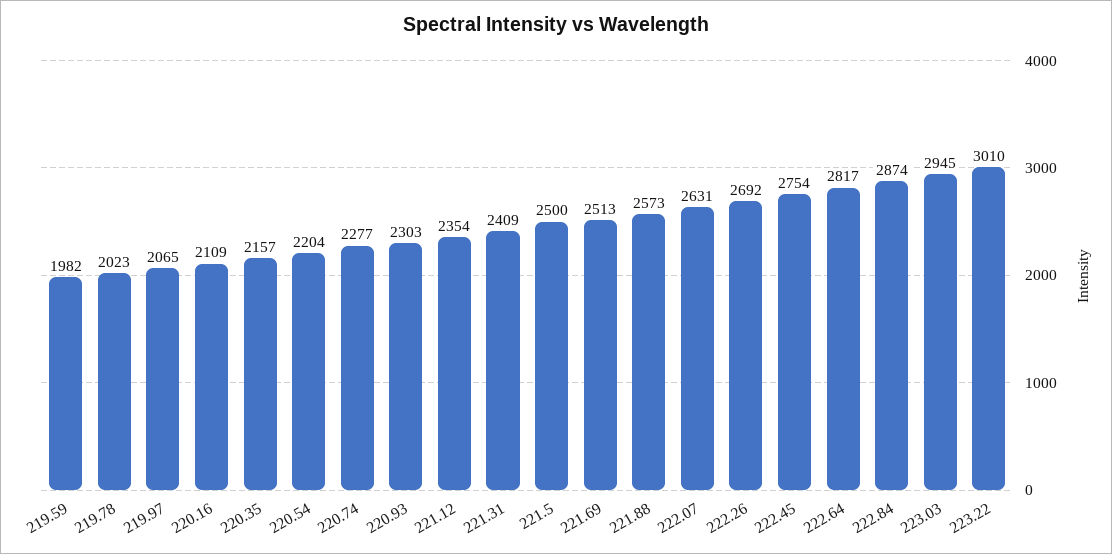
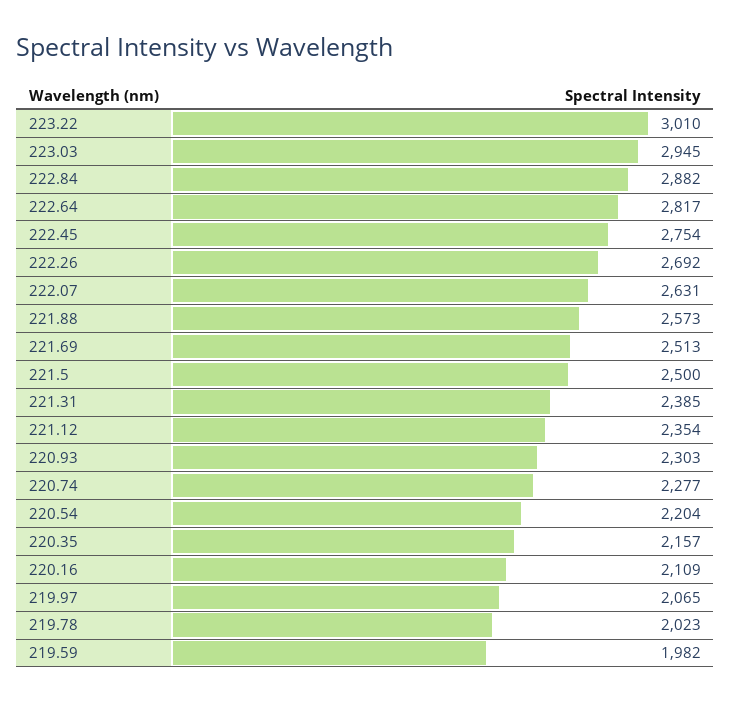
  {
    "219.59": 1982,
    "219.78": 2023,
    "219.97": 2065,
    "220.16": 2109,
    "220.35": 2157,
    "220.54": 2204,
    "220.74": 2277,
    "220.93": 2303,
    "221.12": 2354,
-   "221.31": 2409,
+   "221.31": 2385,
    "221.5": 2500,
    "221.69": 2513,
    "221.88": 2573,
    "222.07": 2631,
    "222.26": 2692,
    "222.45": 2754,
    "222.64": 2817,
-   "222.84": 2874,
+   "222.84": 2882,
    "223.03": 2945,
    "223.22": 3010
  }

